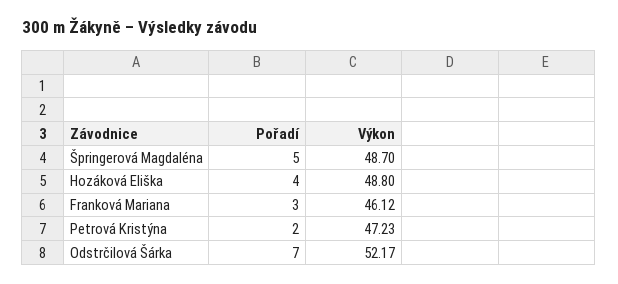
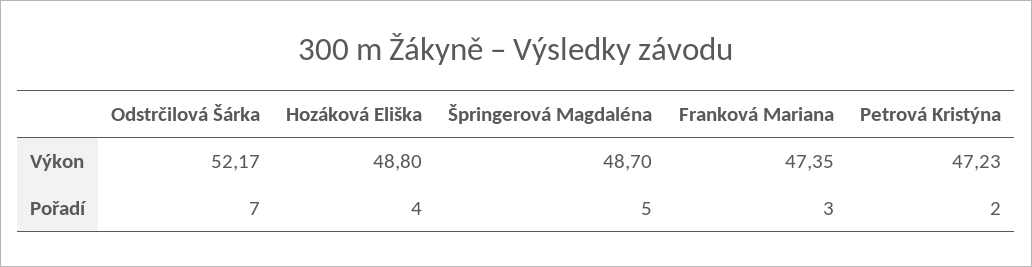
  {
    "Pořadí": {
      "Špringerová Magdaléna": 5,
      "Hozáková Eliška": 4,
      "Franková Mariana": 3,
      "Petrová Kristýna": 2,
      "Odstrčilová Šárka": 7
    },
    "Výkon": {
      "Špringerová Magdaléna": 48.7,
      "Hozáková Eliška": 48.8,
-     "Franková Mariana": 46.12,
+     "Franková Mariana": 47.35,
      "Petrová Kristýna": 47.23,
      "Odstrčilová Šárka": 52.17
    }
  }

